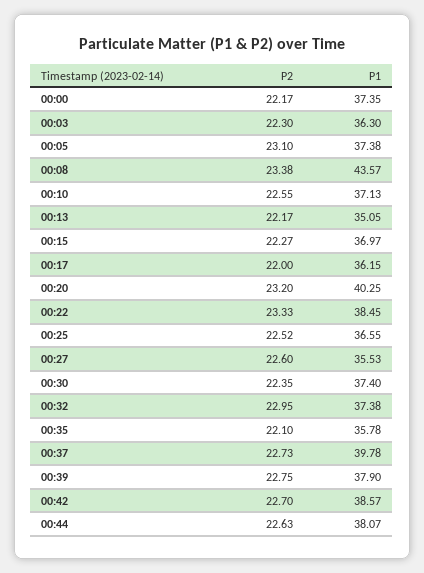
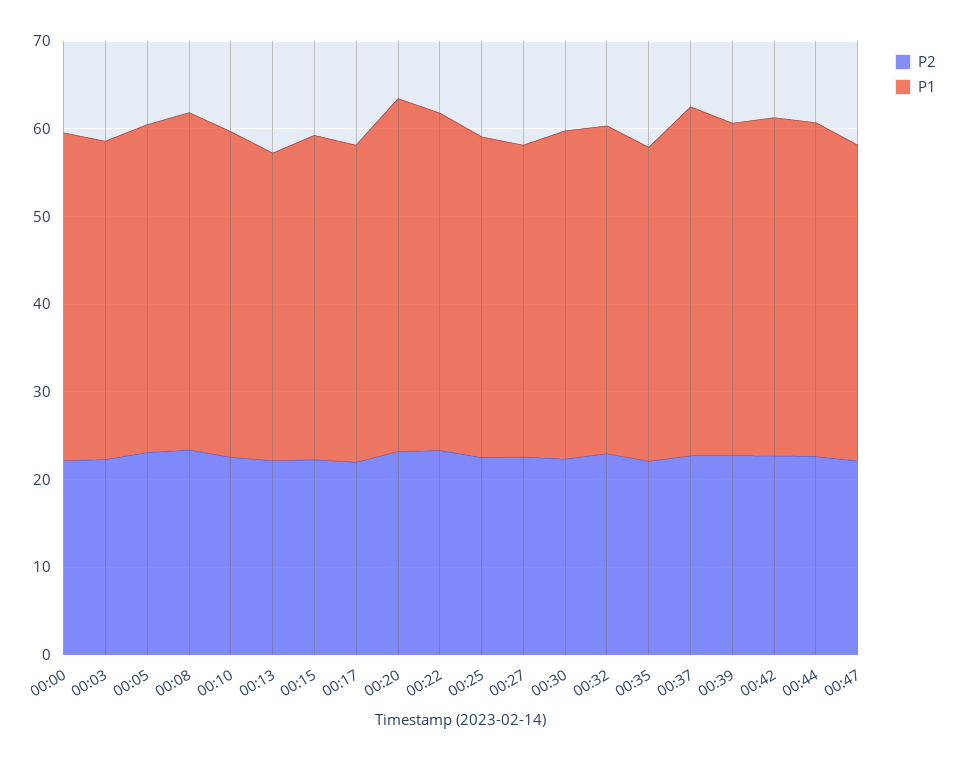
  {
    "P2": {
      "00:00": 22.17,
      "00:03": 22.3,
      "00:05": 23.1,
      "00:08": 23.38,
      "00:10": 22.55,
      "00:13": 22.17,
      "00:15": 22.27,
      "00:17": 22,
      "00:20": 23.2,
      "00:22": 23.33,
      "00:25": 22.52,
      "00:27": 22.6,
      "00:30": 22.35,
      "00:32": 22.95,
      "00:35": 22.1,
      "00:37": 22.73,
      "00:39": 22.75,
      "00:42": 22.7,
-     "00:44": 22.63
+     "00:44": 22.63,
+     "00:47": 22
    },
    "P1": {
      "00:00": 37.35,
      "00:03": 36.3,
      "00:05": 37.38,
-     "00:08": 43.57,
+     "00:08": 38,
      "00:10": 37.13,
      "00:13": 35.05,
      "00:15": 36.97,
      "00:17": 36.15,
      "00:20": 40.25,
      "00:22": 38.45,
      "00:25": 36.55,
      "00:27": 35.53,
      "00:30": 37.4,
      "00:32": 37.38,
      "00:35": 35.78,
      "00:37": 39.78,
      "00:39": 37.9,
      "00:42": 38.57,
-     "00:44": 38.07
+     "00:44": 38.07,
+     "00:47": 36
    }
  }

